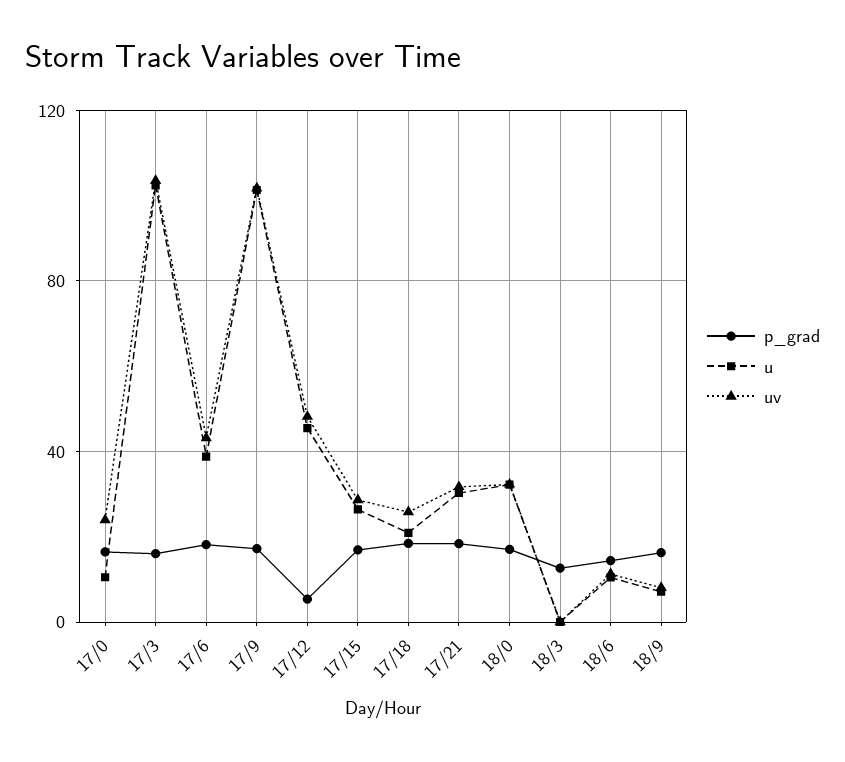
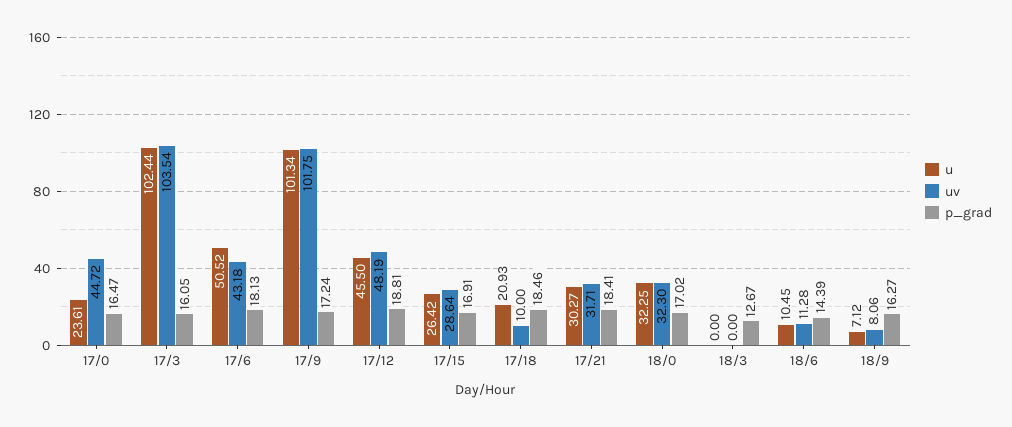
  {
    "p_grad": {
      "17/0": 16.47,
      "17/3": 16.05,
      "17/6": 18.13,
      "17/9": 17.24,
-     "17/12": 5,
+     "17/12": 18.81,
      "17/15": 16.91,
      "17/18": 18.46,
      "17/21": 18.41,
      "18/0": 17.02,
      "18/3": 12.67,
      "18/6": 14.39,
      "18/9": 16.27
    },
    "u": {
-     "17/0": 10,
+     "17/0": 23.61,
      "17/3": 102.44,
-     "17/6": 40,
+     "17/6": 50.52,
      "17/9": 101.34,
      "17/12": 45.5,
      "17/15": 26.42,
      "17/18": 20.93,
      "17/21": 30.27,
      "18/0": 32.25,
      "18/3": 0,
      "18/6": 10.45,
      "18/9": 7.12
    },
    "uv": {
-     "17/0": 25,
+     "17/0": 44.72,
      "17/3": 103.54,
      "17/6": 43.18,
      "17/9": 101.75,
      "17/12": 48.19,
      "17/15": 28.64,
-     "17/18": 25,
+     "17/18": 10,
      "17/21": 31.71,
      "18/0": 32.3,
      "18/3": 0,
      "18/6": 11.28,
      "18/9": 8.06
    }
  }

